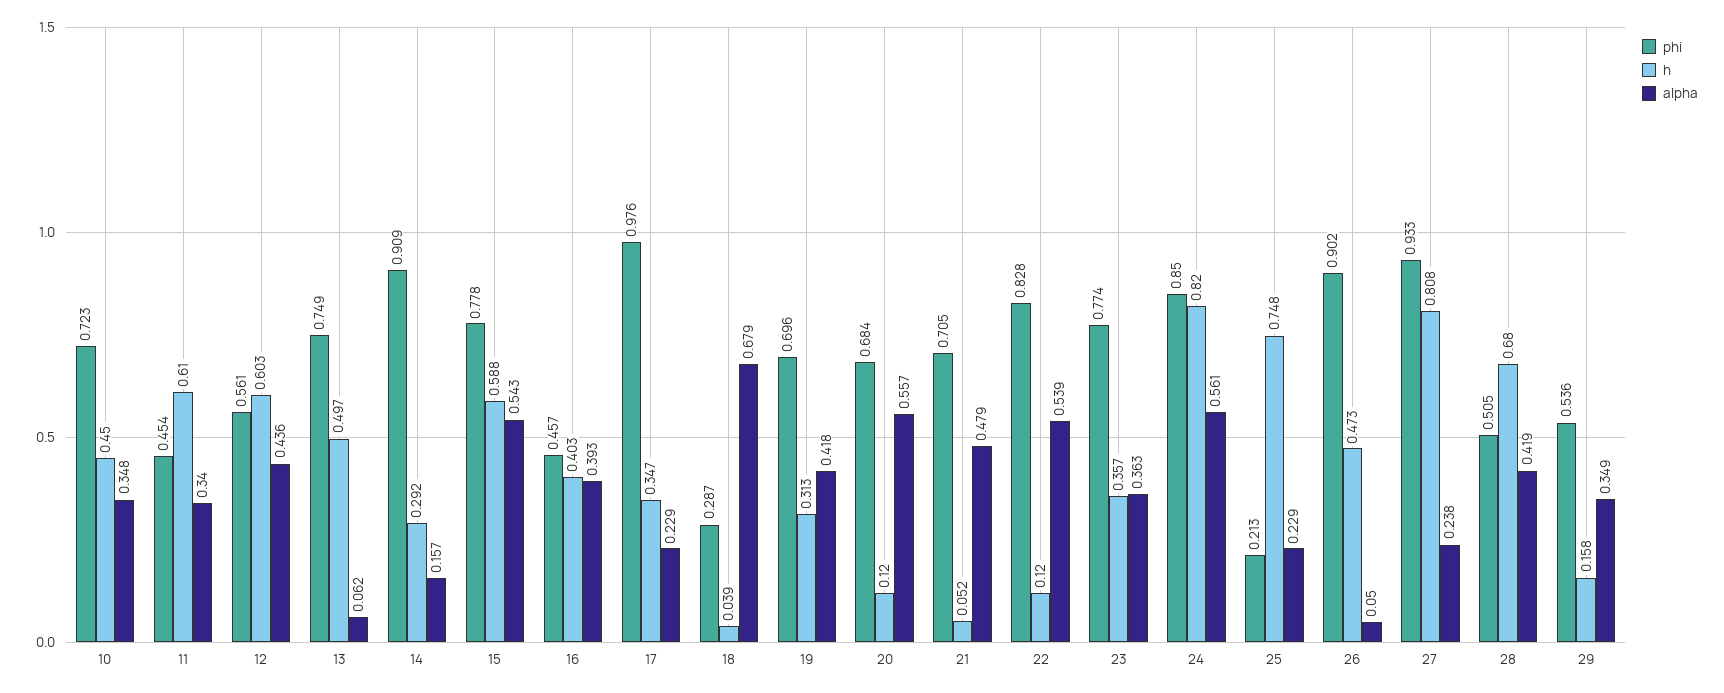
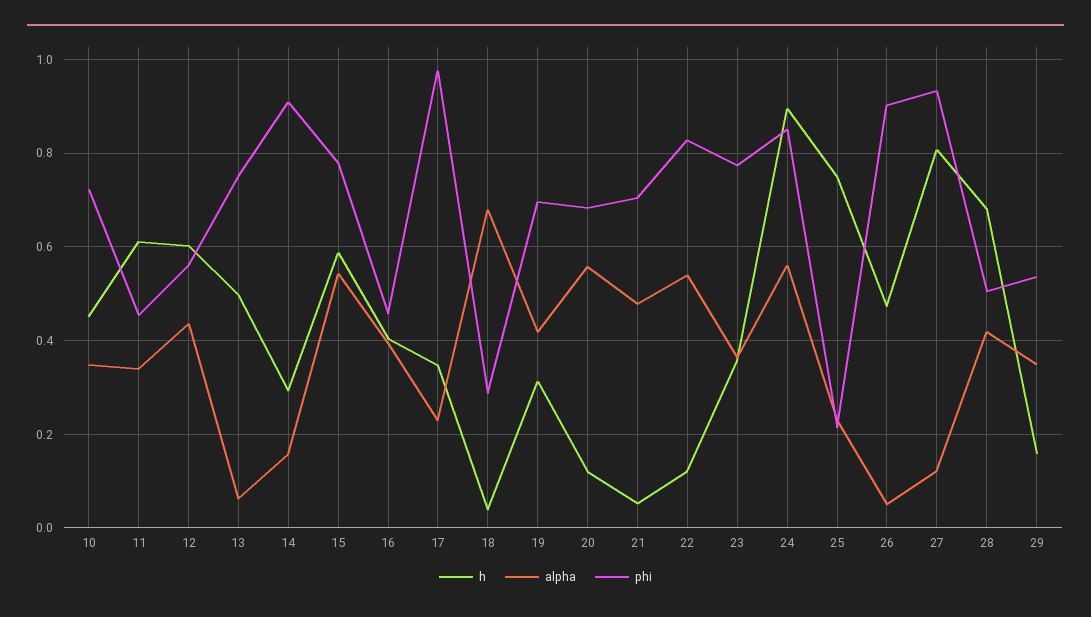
  {
    "phi": {
      "10": 0.723,
      "11": 0.454,
      "12": 0.561,
      "13": 0.749,
      "14": 0.909,
      "15": 0.778,
      "16": 0.457,
      "17": 0.976,
      "18": 0.287,
      "19": 0.696,
      "20": 0.684,
      "21": 0.705,
      "22": 0.828,
      "23": 0.774,
      "24": 0.85,
      "25": 0.213,
      "26": 0.902,
      "27": 0.933,
      "28": 0.505,
      "29": 0.536
    },
    "h": {
      "10": 0.45,
      "11": 0.61,
      "12": 0.603,
      "13": 0.497,
      "14": 0.292,
      "15": 0.588,
      "16": 0.403,
      "17": 0.347,
      "18": 0.039,
      "19": 0.313,
      "20": 0.12,
      "21": 0.052,
      "22": 0.12,
      "23": 0.357,
-     "24": 0.82,
+     "24": 0.9,
      "25": 0.748,
      "26": 0.473,
      "27": 0.808,
      "28": 0.68,
      "29": 0.158
    },
    "alpha": {
      "10": 0.348,
      "11": 0.34,
      "12": 0.436,
      "13": 0.062,
      "14": 0.157,
      "15": 0.543,
      "16": 0.393,
      "17": 0.229,
      "18": 0.679,
      "19": 0.418,
      "20": 0.557,
      "21": 0.479,
      "22": 0.539,
      "23": 0.363,
      "24": 0.561,
      "25": 0.229,
      "26": 0.05,
-     "27": 0.238,
+     "27": 0.12,
      "28": 0.419,
      "29": 0.349
    }
  }

